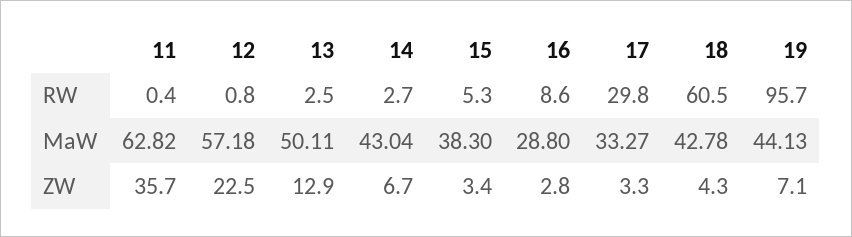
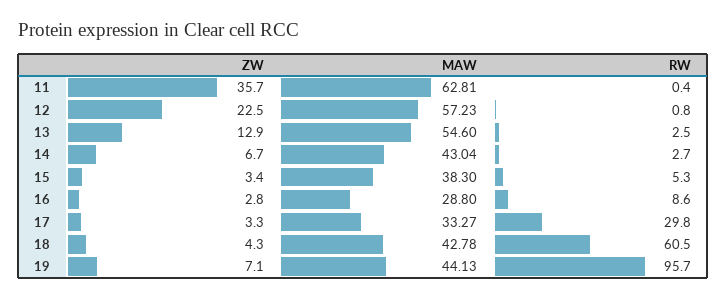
  {
    "11": {
      "RW": 0.4,
-     "MaW": 62.82,
+     "MaW": 62.81,
      "ZW": 35.7
    },
    "12": {
      "RW": 0.8,
-     "MaW": 57.18,
+     "MaW": 57.23,
      "ZW": 22.5
    },
    "13": {
      "RW": 2.5,
-     "MaW": 50.11,
+     "MaW": 54.6,
      "ZW": 12.9
    },
    "14": {
      "RW": 2.7,
      "MaW": 43.04,
      "ZW": 6.7
    },
    "15": {
      "RW": 5.3,
      "MaW": 38.3,
      "ZW": 3.4
    },
    "16": {
      "RW": 8.6,
      "MaW": 28.8,
      "ZW": 2.8
    },
    "17": {
      "RW": 29.8,
      "MaW": 33.27,
      "ZW": 3.3
    },
    "18": {
      "RW": 60.5,
      "MaW": 42.78,
      "ZW": 4.3
    },
    "19": {
      "RW": 95.7,
      "MaW": 44.13,
      "ZW": 7.1
    }
  }

